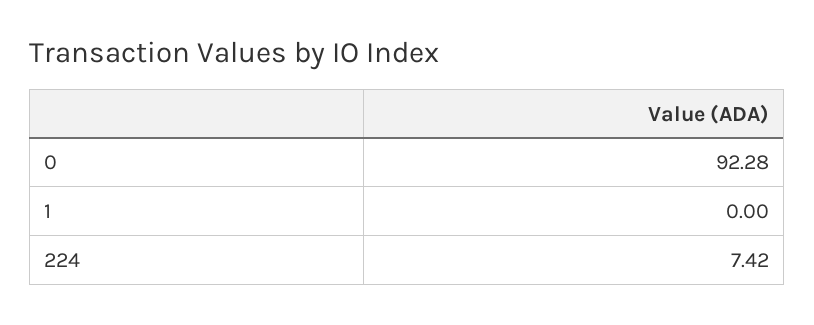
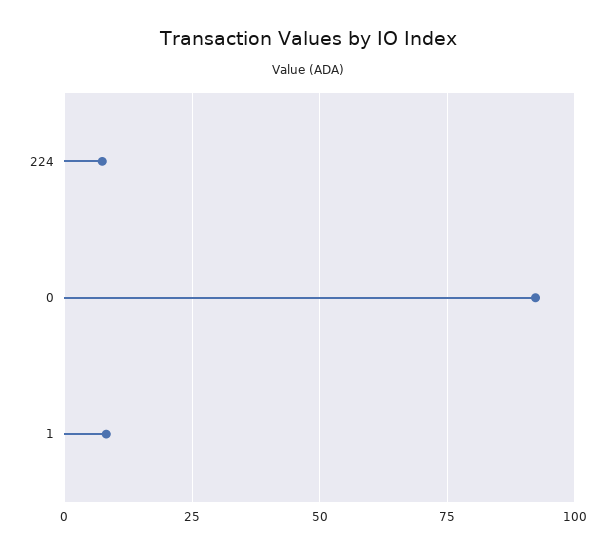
  {
    "0": 92.28,
-   "1": 0,
+   "1": 7.5,
    "224": 7.42
  }

